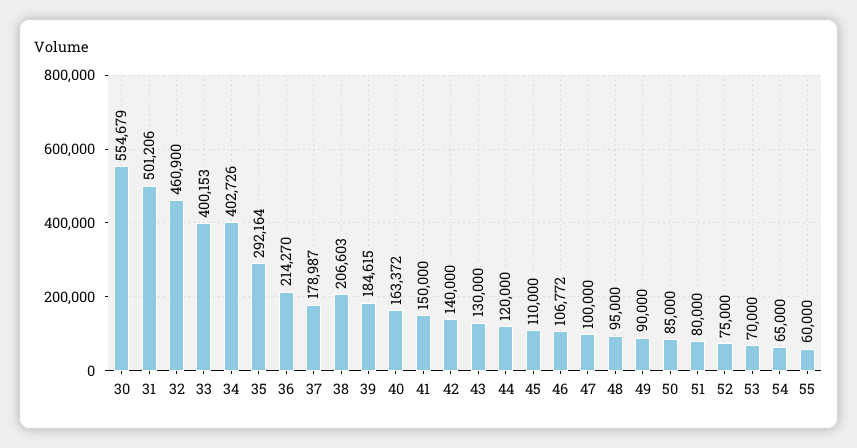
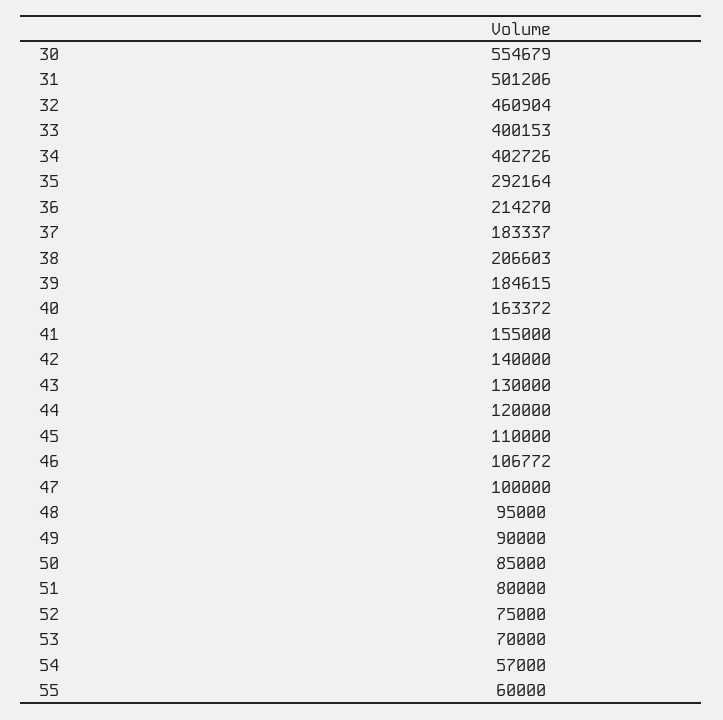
  {
    "30": 554679,
    "31": 501206,
-   "32": 460900,
+   "32": 460904,
    "33": 400153,
    "34": 402726,
    "35": 292164,
    "36": 214270,
-   "37": 178987,
+   "37": 183337,
    "38": 206603,
    "39": 184615,
    "40": 163372,
-   "41": 150000,
+   "41": 155000,
    "42": 140000,
    "43": 130000,
    "44": 120000,
    "45": 110000,
    "46": 106772,
    "47": 100000,
    "48": 95000,
    "49": 90000,
    "50": 85000,
    "51": 80000,
    "52": 75000,
    "53": 70000,
-   "54": 65000,
+   "54": 57000,
    "55": 60000
  }

